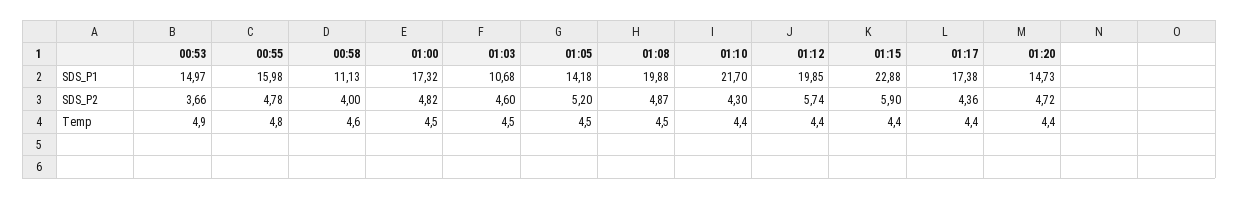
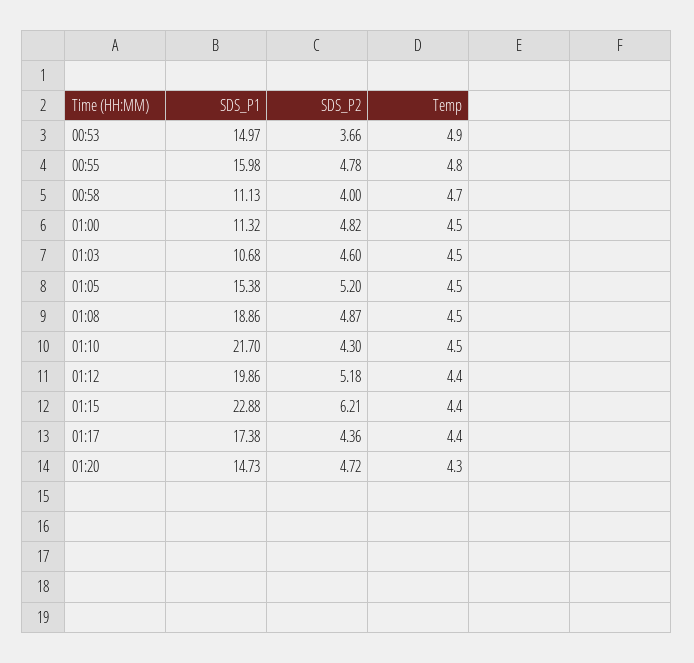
  {
    "00:53": {
      "SDS_P1": 14.97,
      "SDS_P2": 3.66,
      "Temp": 4.9
    },
    "00:55": {
      "SDS_P1": 15.98,
      "SDS_P2": 4.78,
      "Temp": 4.8
    },
    "00:58": {
      "SDS_P1": 11.13,
      "SDS_P2": 4,
-     "Temp": 4.6
+     "Temp": 4.7
    },
    "01:00": {
-     "SDS_P1": 17.32,
+     "SDS_P1": 11.32,
      "SDS_P2": 4.82,
      "Temp": 4.5
    },
    "01:03": {
      "SDS_P1": 10.68,
      "SDS_P2": 4.6,
      "Temp": 4.5
    },
    "01:05": {
-     "SDS_P1": 14.18,
+     "SDS_P1": 15.38,
      "SDS_P2": 5.2,
      "Temp": 4.5
    },
    "01:08": {
-     "SDS_P1": 19.88,
+     "SDS_P1": 18.86,
      "SDS_P2": 4.87,
      "Temp": 4.5
    },
    "01:10": {
      "SDS_P1": 21.7,
      "SDS_P2": 4.3,
-     "Temp": 4.4
+     "Temp": 4.5
    },
    "01:12": {
-     "SDS_P1": 19.85,
+     "SDS_P1": 19.86,
-     "SDS_P2": 5.74,
+     "SDS_P2": 5.18,
      "Temp": 4.4
    },
    "01:15": {
      "SDS_P1": 22.88,
-     "SDS_P2": 5.9,
+     "SDS_P2": 6.21,
      "Temp": 4.4
    },
    "01:17": {
      "SDS_P1": 17.38,
      "SDS_P2": 4.36,
      "Temp": 4.4
    },
    "01:20": {
      "SDS_P1": 14.73,
      "SDS_P2": 4.72,
-     "Temp": 4.4
+     "Temp": 4.3
    }
  }

